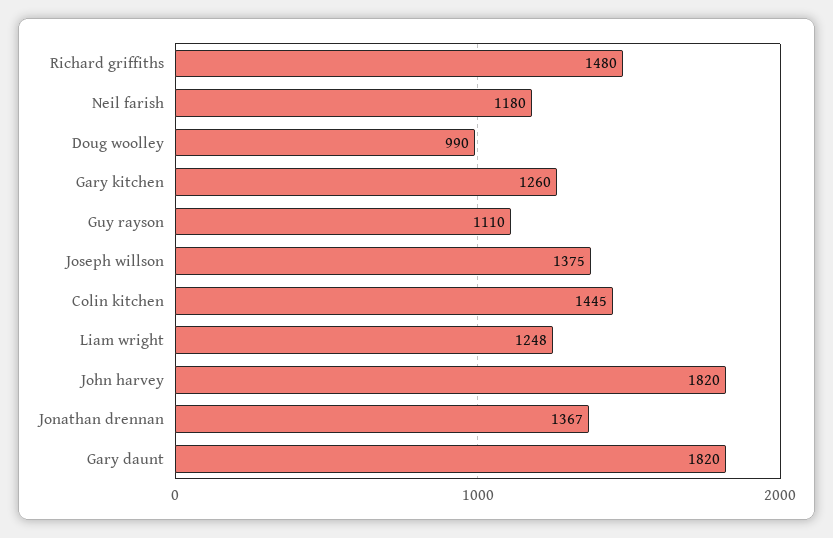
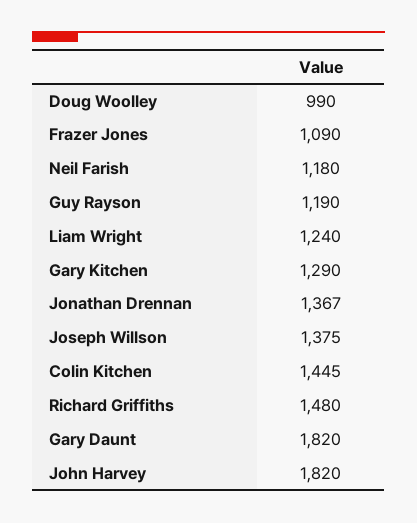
  {
    "Richard griffiths": 1480,
    "Neil farish": 1180,
    "Doug woolley": 990,
-   "Gary kitchen": 1260,
+   "Gary kitchen": 1290,
-   "Guy rayson": 1110,
+   "Guy rayson": 1190,
    "Joseph willson": 1375,
    "Colin kitchen": 1445,
-   "Liam wright": 1248,
+   "Liam wright": 1240,
    "John harvey": 1820,
    "Jonathan drennan": 1367,
-   "Gary daunt": 1820
+   "Gary daunt": 1820,
+   "Frazer Jones": 1090
  }

